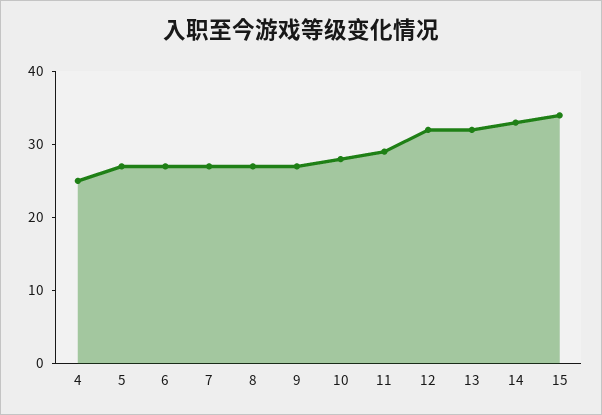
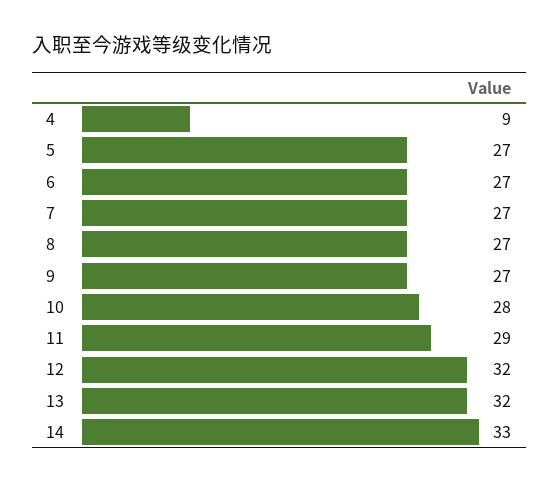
  {
-   "4": 25,
+   "4": 9,
    "5": 27,
    "6": 27,
    "7": 27,
    "8": 27,
    "9": 27,
    "10": 28,
    "11": 29,
    "12": 32,
    "13": 32,
-   "14": 33,
+   "14": 33
-   "15": 35
  }

